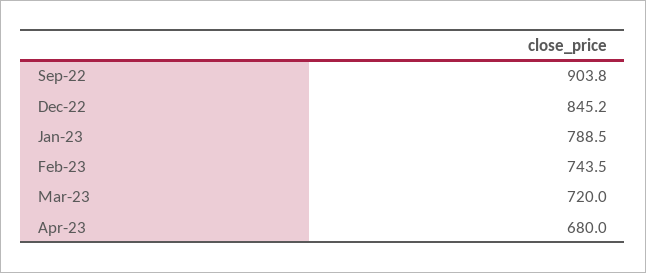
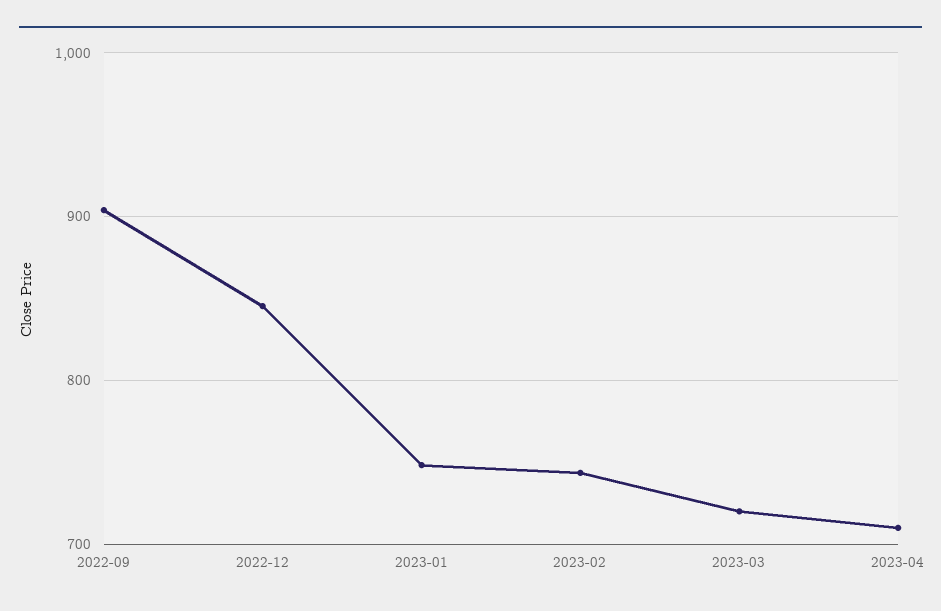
  {
    "Sep-22": 903.8,
    "Dec-22": 845.2,
-   "Jan-23": 788.5,
+   "Jan-23": 750,
    "Feb-23": 743.5,
    "Mar-23": 720,
-   "Apr-23": 680
+   "Apr-23": 710
  }

